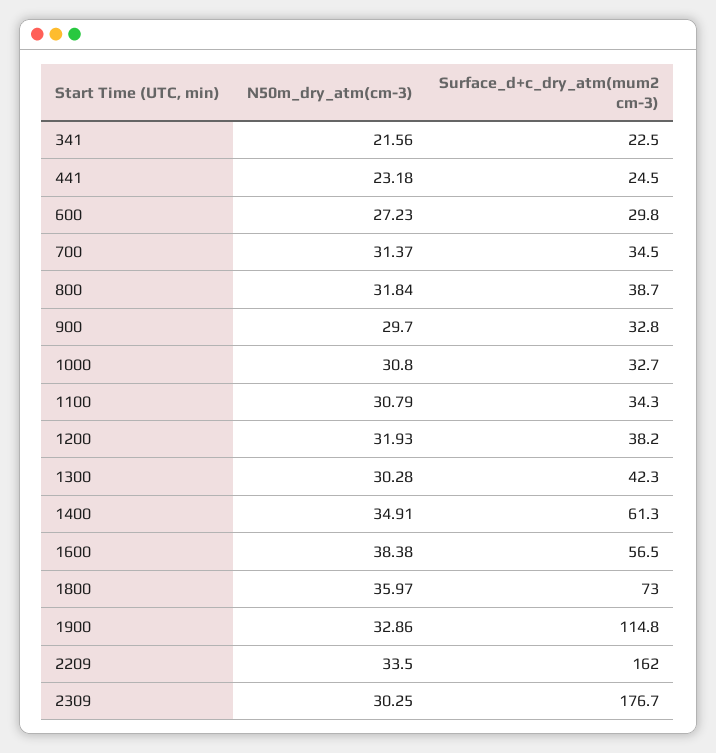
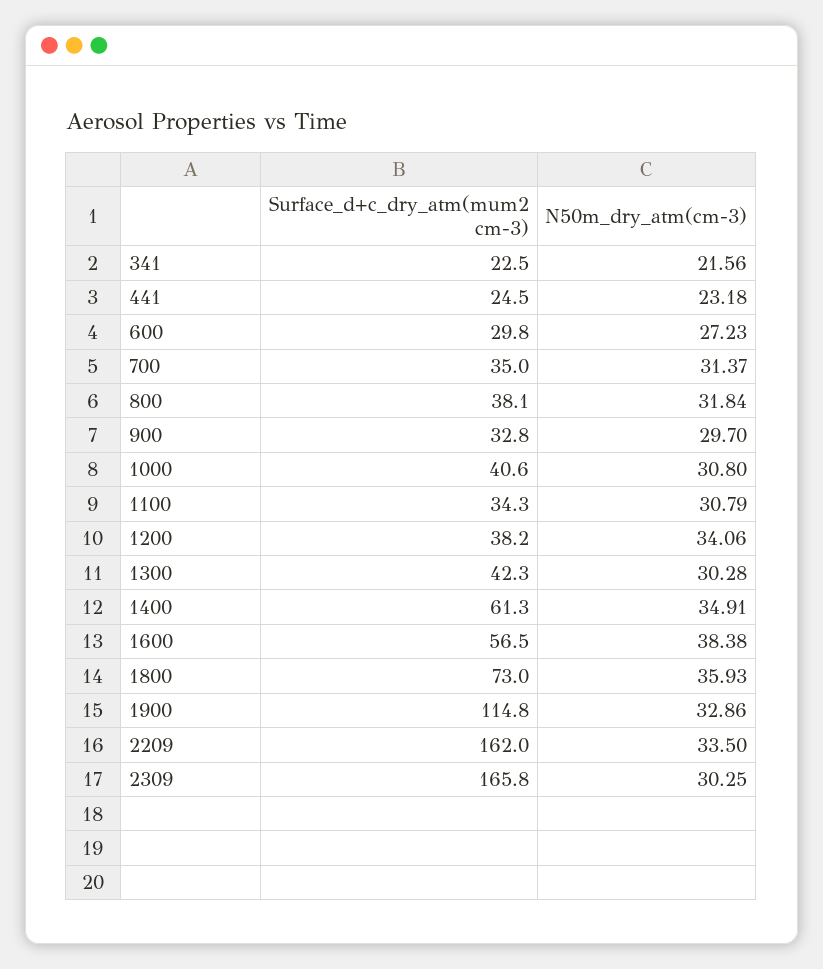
  {
    "N50m_dry_atm(cm-3)": {
      "341": 21.56,
      "441": 23.18,
      "600": 27.23,
      "700": 31.37,
      "800": 31.84,
      "900": 29.7,
      "1000": 30.8,
      "1100": 30.79,
-     "1200": 31.93,
+     "1200": 34.06,
      "1300": 30.28,
      "1400": 34.91,
      "1600": 38.38,
-     "1800": 35.97,
+     "1800": 35.93,
      "1900": 32.86,
      "2209": 33.5,
      "2309": 30.25
    },
    "Surface_d+c_dry_atm(mum2 cm-3)": {
      "341": 22.5,
      "441": 24.5,
      "600": 29.8,
-     "700": 34.5,
+     "700": 35,
-     "800": 38.7,
+     "800": 38.1,
      "900": 32.8,
-     "1000": 32.7,
+     "1000": 40.6,
      "1100": 34.3,
      "1200": 38.2,
      "1300": 42.3,
      "1400": 61.3,
      "1600": 56.5,
      "1800": 73,
      "1900": 114.8,
      "2209": 162,
-     "2309": 176.7
+     "2309": 165.8
    }
  }

